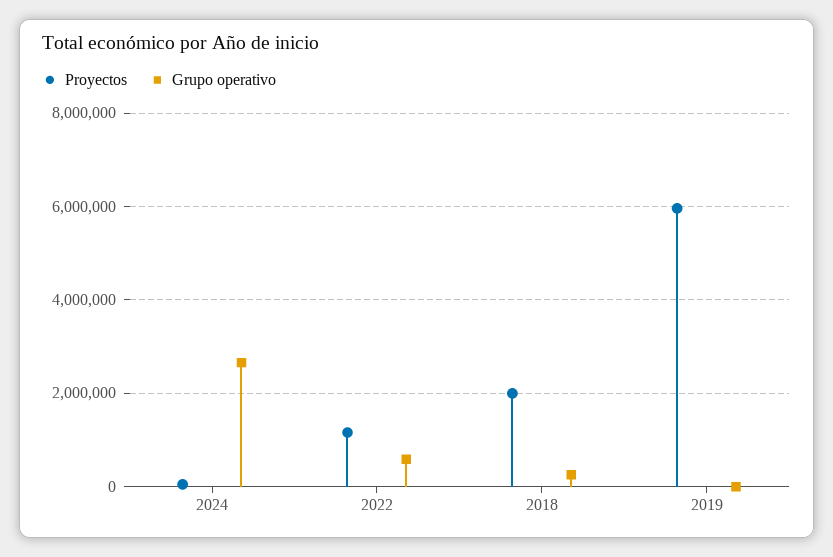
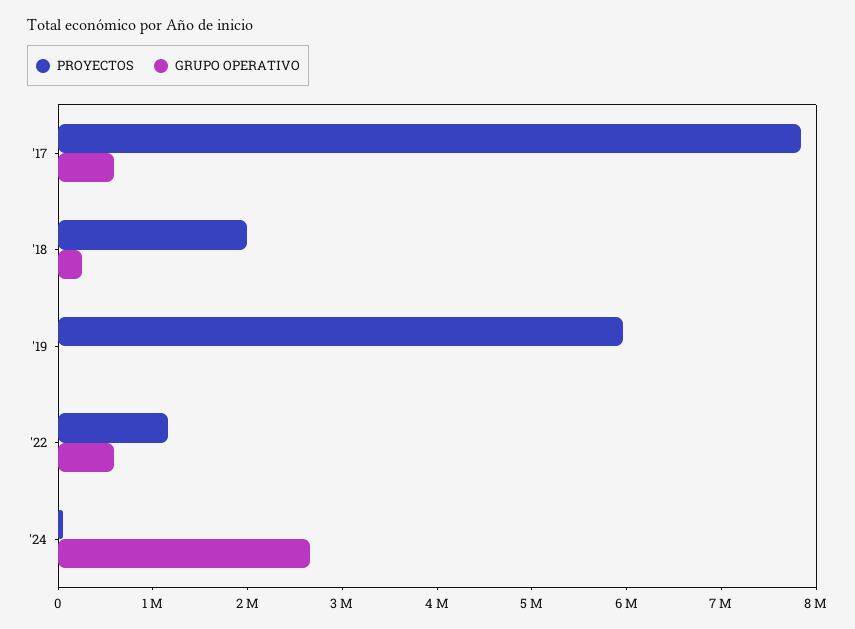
  {
    "Proyectos": {
      "2024": 0,
      "2022": 1200000,
      "2018": 2000000,
-     "2019": 6000000
+     "2019": 6000000,
+     "'17": 7800000
    },
    "Grupo operativo": {
      "2024": 2600000,
      "2022": 600000,
      "2018": 200000,
-     "2019": 0
+     "2019": 0,
+     "'17": 600000
    }
  }

